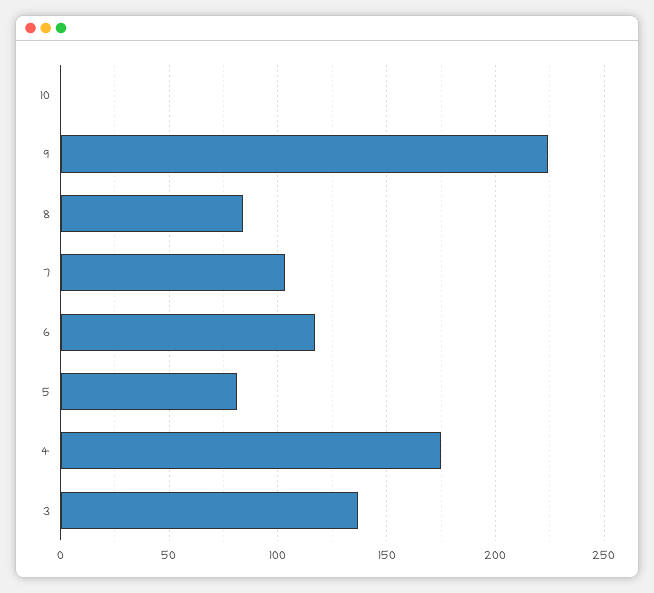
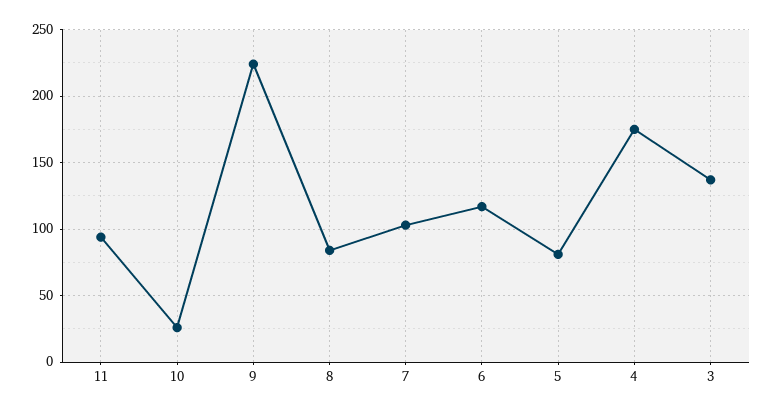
  {
-   "10": 0,
+   "10": 25,
    "9": 225,
    "8": 85,
    "7": 105,
    "6": 115,
    "5": 80,
    "4": 175,
-   "3": 135
+   "3": 135,
+   "11": 95
  }

